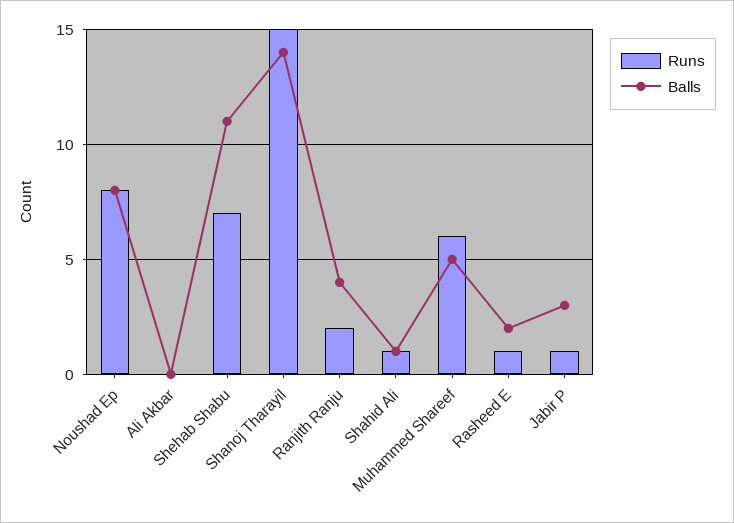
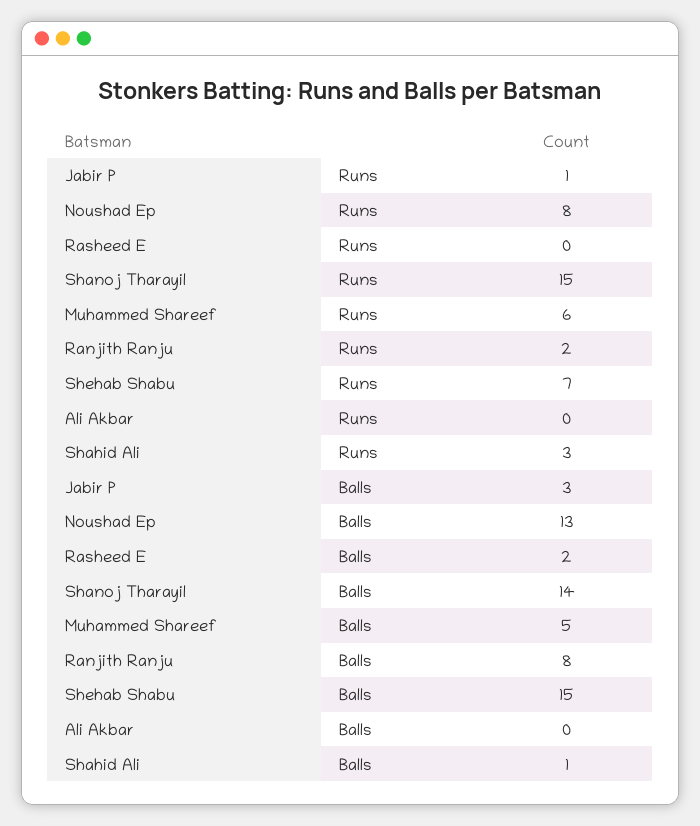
  {
    "Runs": {
      "Noushad Ep": 8,
      "Ali Akbar": 0,
      "Shehab Shabu": 7,
      "Shanoj Tharayil": 15,
      "Ranjith Ranju": 2,
-     "Shahid Ali": 1,
+     "Shahid Ali": 3,
      "Muhammed Shareef": 6,
-     "Rasheed E": 1,
+     "Rasheed E": 0,
      "Jabir P": 1
    },
    "Balls": {
-     "Noushad Ep": 8,
+     "Noushad Ep": 13,
      "Ali Akbar": 0,
-     "Shehab Shabu": 11,
+     "Shehab Shabu": 15,
      "Shanoj Tharayil": 14,
-     "Ranjith Ranju": 4,
+     "Ranjith Ranju": 8,
      "Shahid Ali": 1,
      "Muhammed Shareef": 5,
      "Rasheed E": 2,
      "Jabir P": 3
    }
  }

